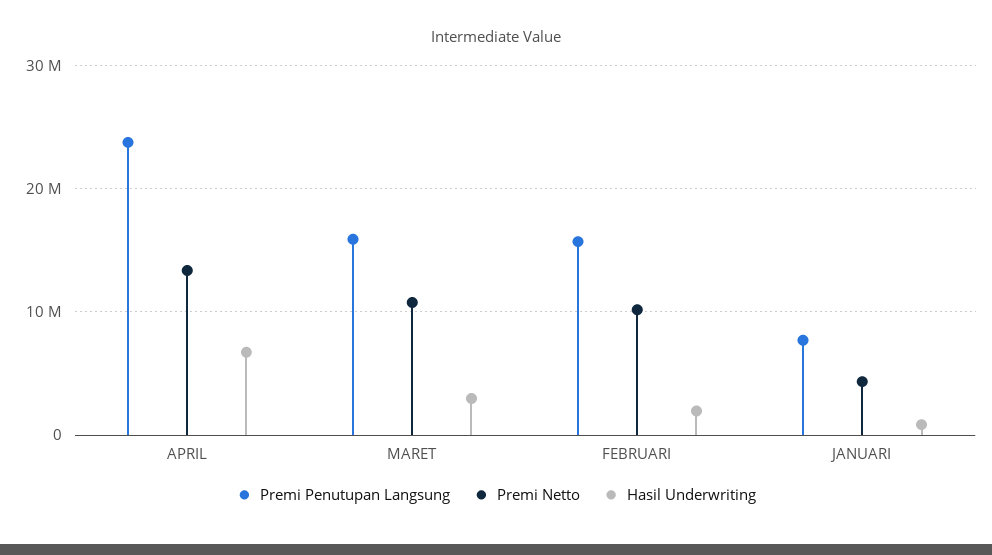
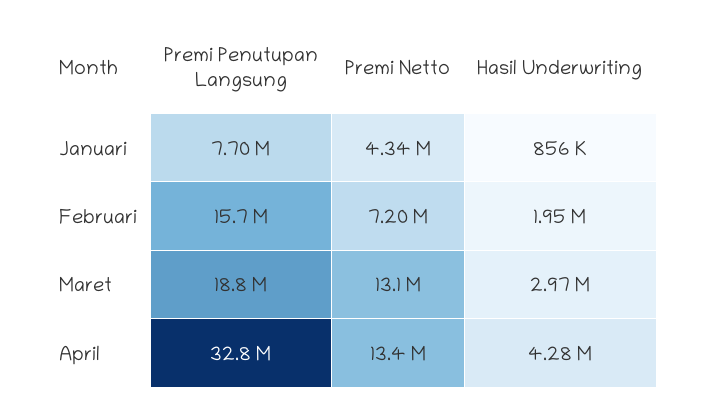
  {
    "Premi Penutupan Langsung": {
-     "APRIL": 24000000,
+     "APRIL": 32800000,
-     "MARET": 16000000,
+     "MARET": 18800000,
      "FEBRUARI": 15700000,
      "JANUARI": 7700000
    },
    "Premi Netto": {
      "APRIL": 13400000,
-     "MARET": 11000000,
+     "MARET": 13100000,
-     "FEBRUARI": 10000000,
+     "FEBRUARI": 7200000,
      "JANUARI": 4340000
    },
    "Hasil Underwriting": {
-     "APRIL": 7000000,
+     "APRIL": 4280000,
      "MARET": 2970000,
      "FEBRUARI": 1950000,
      "JANUARI": 856000
    }
  }

